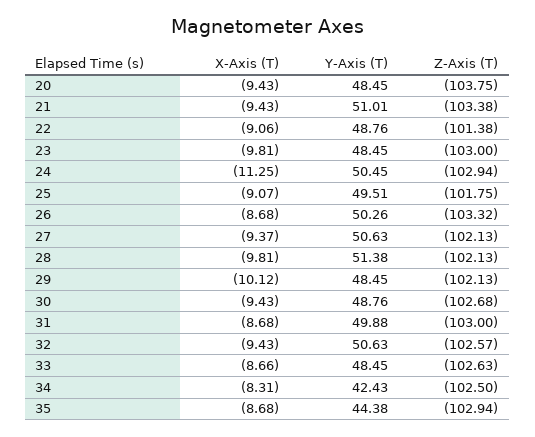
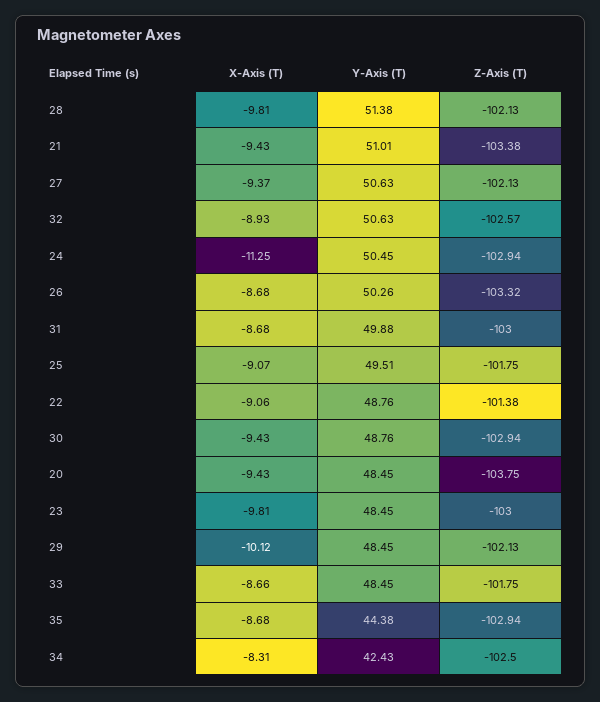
  {
    "X-Axis (T)": {
      "20": -9.43,
      "21": -9.43,
      "22": -9.06,
      "23": -9.81,
      "24": -11.25,
      "25": -9.07,
      "26": -8.68,
      "27": -9.37,
      "28": -9.81,
      "29": -10.12,
      "30": -9.43,
      "31": -8.68,
-     "32": -9.43,
+     "32": -8.93,
      "33": -8.66,
      "34": -8.31,
      "35": -8.68
    },
    "Y-Axis (T)": {
      "20": 48.45,
      "21": 51.01,
      "22": 48.76,
      "23": 48.45,
      "24": 50.45,
      "25": 49.51,
      "26": 50.26,
      "27": 50.63,
      "28": 51.38,
      "29": 48.45,
      "30": 48.76,
      "31": 49.88,
      "32": 50.63,
      "33": 48.45,
      "34": 42.43,
      "35": 44.38
    },
    "Z-Axis (T)": {
      "20": -103.75,
      "21": -103.38,
      "22": -101.38,
      "23": -103,
      "24": -102.94,
      "25": -101.75,
      "26": -103.32,
      "27": -102.13,
      "28": -102.13,
      "29": -102.13,
-     "30": -102.68,
+     "30": -102.94,
      "31": -103,
      "32": -102.57,
-     "33": -102.63,
+     "33": -101.75,
      "34": -102.5,
      "35": -102.94
    }
  }

